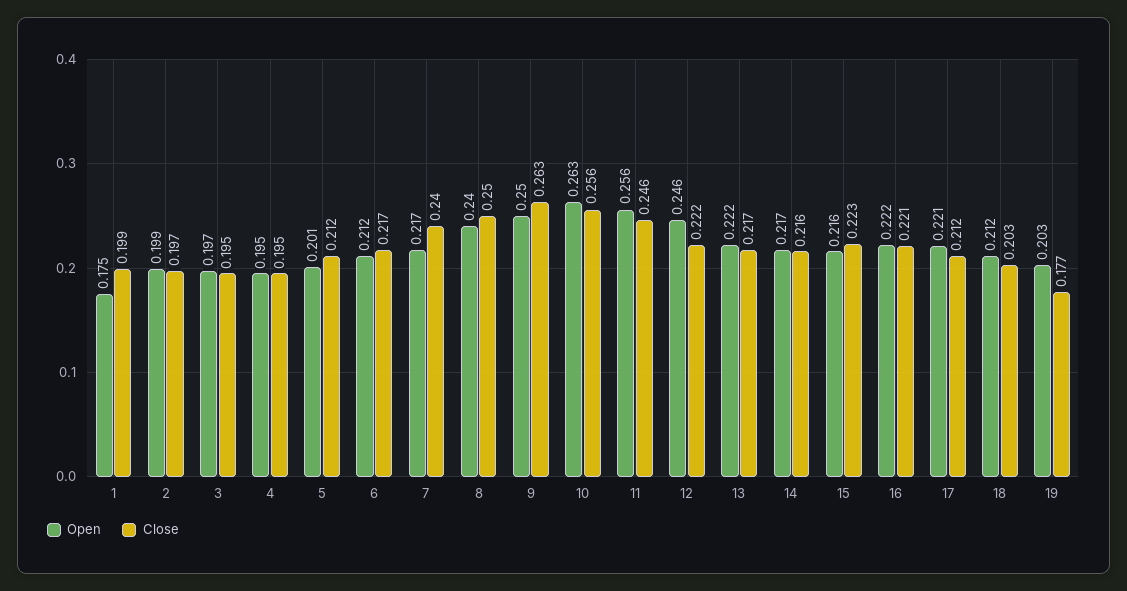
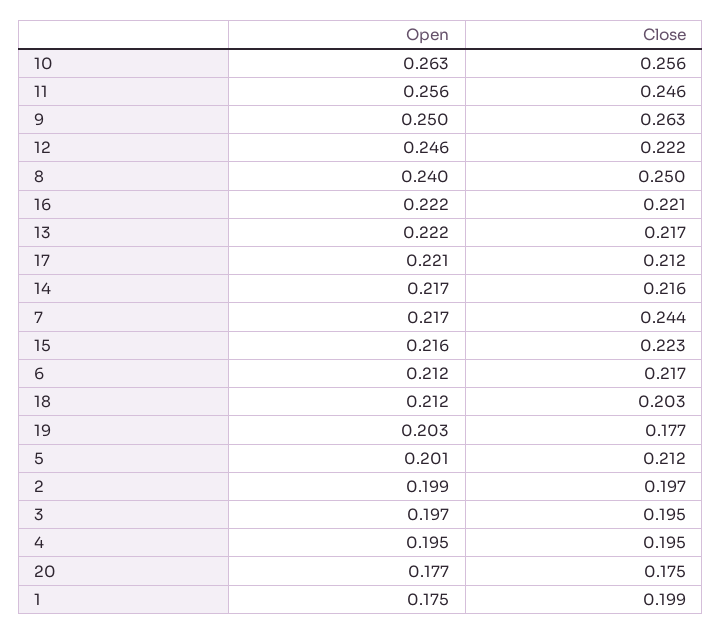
  {
    "Open": {
      "1": 0.175,
      "2": 0.199,
      "3": 0.197,
      "4": 0.195,
      "5": 0.201,
      "6": 0.212,
      "7": 0.217,
      "8": 0.24,
      "9": 0.25,
      "10": 0.263,
      "11": 0.256,
      "12": 0.246,
      "13": 0.222,
      "14": 0.217,
      "15": 0.216,
      "16": 0.222,
      "17": 0.221,
      "18": 0.212,
-     "19": 0.203
+     "19": 0.203,
+     "20": 0.177
    },
    "Close": {
      "1": 0.199,
      "2": 0.197,
      "3": 0.195,
      "4": 0.195,
      "5": 0.212,
      "6": 0.217,
-     "7": 0.24,
+     "7": 0.244,
      "8": 0.25,
      "9": 0.263,
      "10": 0.256,
      "11": 0.246,
      "12": 0.222,
      "13": 0.217,
      "14": 0.216,
      "15": 0.223,
      "16": 0.221,
      "17": 0.212,
      "18": 0.203,
-     "19": 0.177
+     "19": 0.177,
+     "20": 0.175
    }
  }

